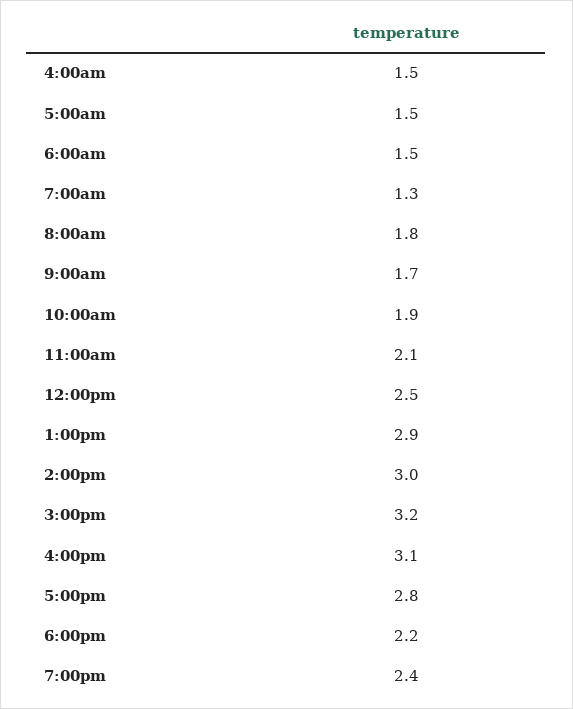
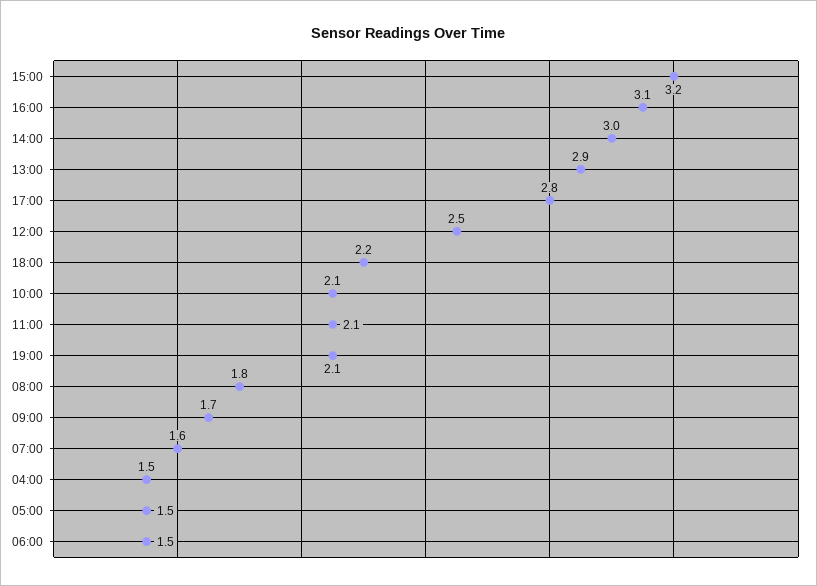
  {
    "4:00am": 1.5,
    "5:00am": 1.5,
    "6:00am": 1.5,
-   "7:00am": 1.3,
+   "7:00am": 1.6,
    "8:00am": 1.8,
    "9:00am": 1.7,
-   "10:00am": 1.9,
+   "10:00am": 2.1,
    "11:00am": 2.1,
    "12:00pm": 2.5,
    "1:00pm": 2.9,
    "2:00pm": 3,
    "3:00pm": 3.2,
    "4:00pm": 3.1,
    "5:00pm": 2.8,
    "6:00pm": 2.2,
-   "7:00pm": 2.4
+   "7:00pm": 2.1
  }

